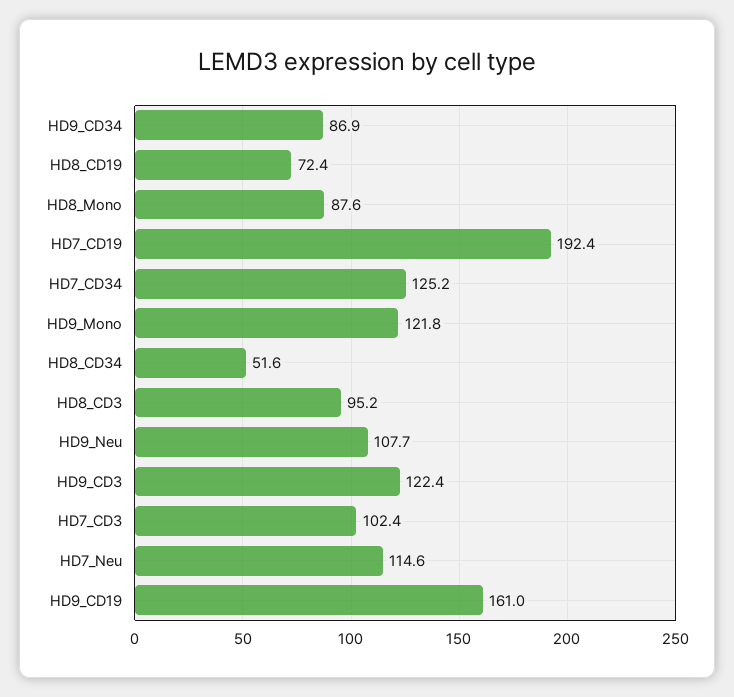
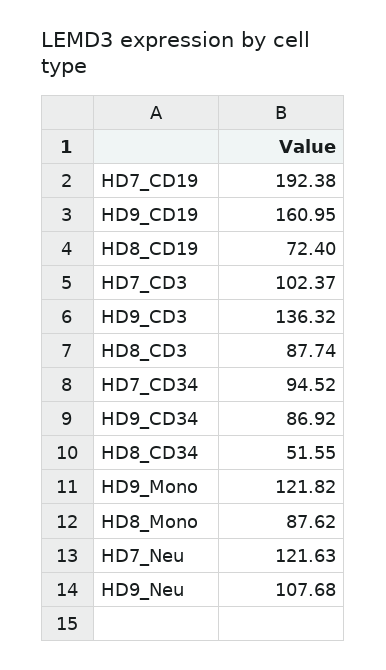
  {
    "HD9_CD34": 86.92,
    "HD8_CD19": 72.4,
    "HD8_Mono": 87.62,
    "HD7_CD19": 192.38,
-   "HD7_CD34": 125.2,
+   "HD7_CD34": 94.52,
    "HD9_Mono": 121.82,
    "HD8_CD34": 51.55,
-   "HD8_CD3": 95.2,
+   "HD8_CD3": 87.74,
    "HD9_Neu": 107.68,
-   "HD9_CD3": 122.4,
+   "HD9_CD3": 136.32,
    "HD7_CD3": 102.37,
-   "HD7_Neu": 114.6,
+   "HD7_Neu": 121.63,
    "HD9_CD19": 160.95
  }

